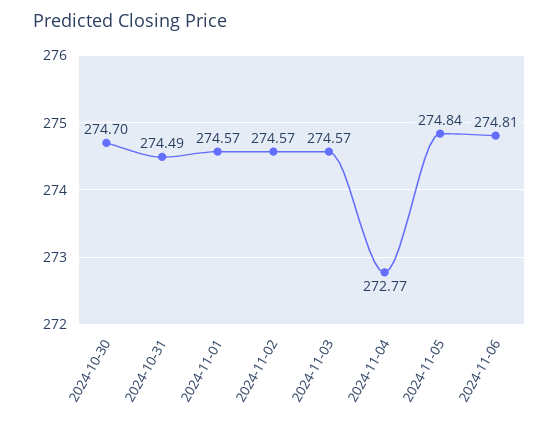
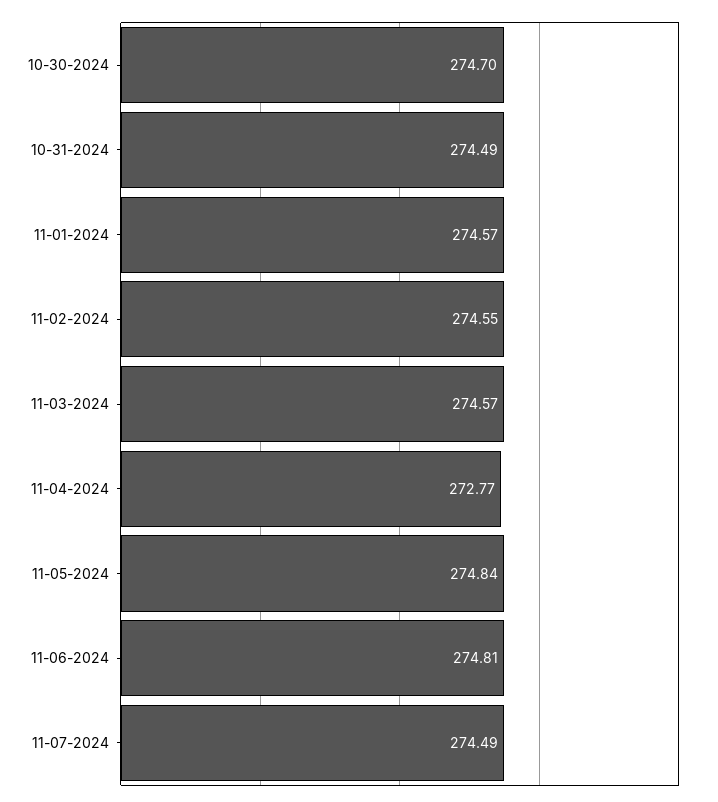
  {
    "2024-10-30": 274.7,
    "2024-10-31": 274.49,
    "2024-11-01": 274.57,
-   "2024-11-02": 274.57,
+   "2024-11-02": 274.55,
    "2024-11-03": 274.57,
    "2024-11-04": 272.77,
    "2024-11-05": 274.84,
-   "2024-11-06": 274.81
+   "2024-11-06": 274.81,
+   "11-07-2024": 274.49
  }

